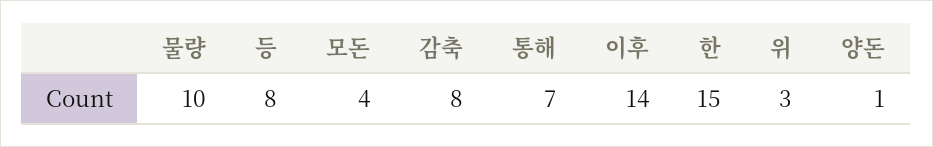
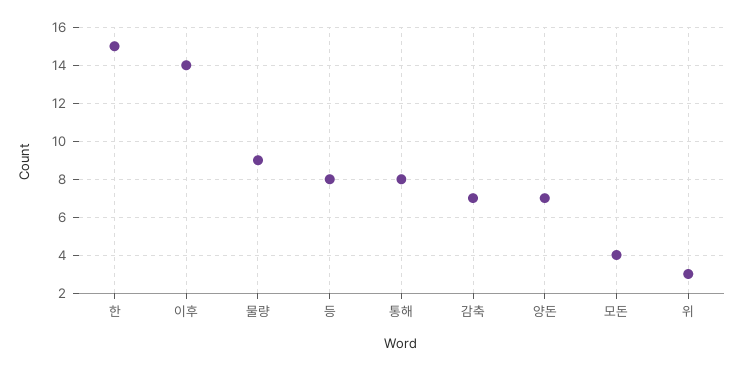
  {
-   "물량": 10,
+   "물량": 9,
    "등": 8,
    "모돈": 4,
-   "감축": 8,
+   "감축": 7,
-   "통해": 7,
+   "통해": 8,
    "이후": 14,
    "한": 15,
    "위": 3,
-   "양돈": 1
+   "양돈": 7
  }

